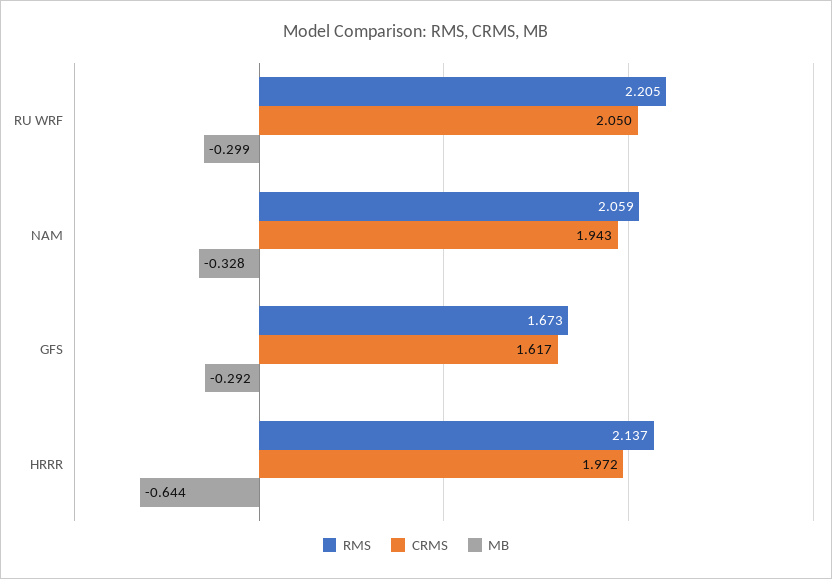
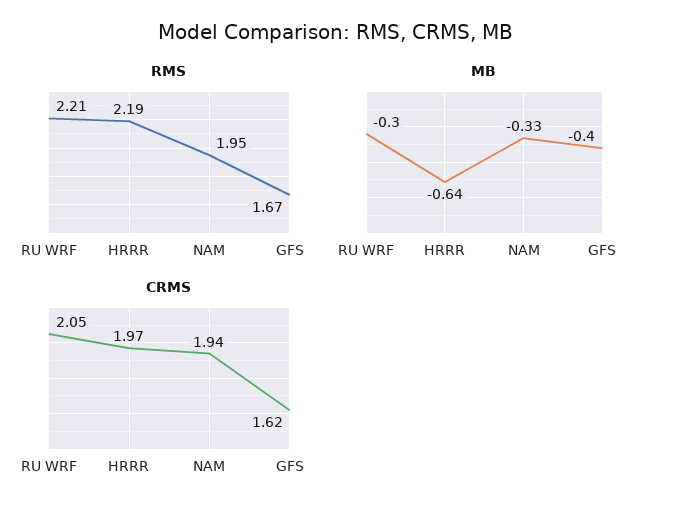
  {
    "RMS": {
      "RU WRF": 2.205,
-     "NAM": 2.059,
+     "NAM": 1.95,
      "GFS": 1.673,
-     "HRRR": 2.137
+     "HRRR": 2.19
    },
    "CRMS": {
      "RU WRF": 2.05,
      "NAM": 1.943,
      "GFS": 1.617,
      "HRRR": 1.972
    },
    "MB": {
      "RU WRF": -0.299,
      "NAM": -0.328,
-     "GFS": -0.292,
+     "GFS": -0.4,
      "HRRR": -0.644
    }
  }

